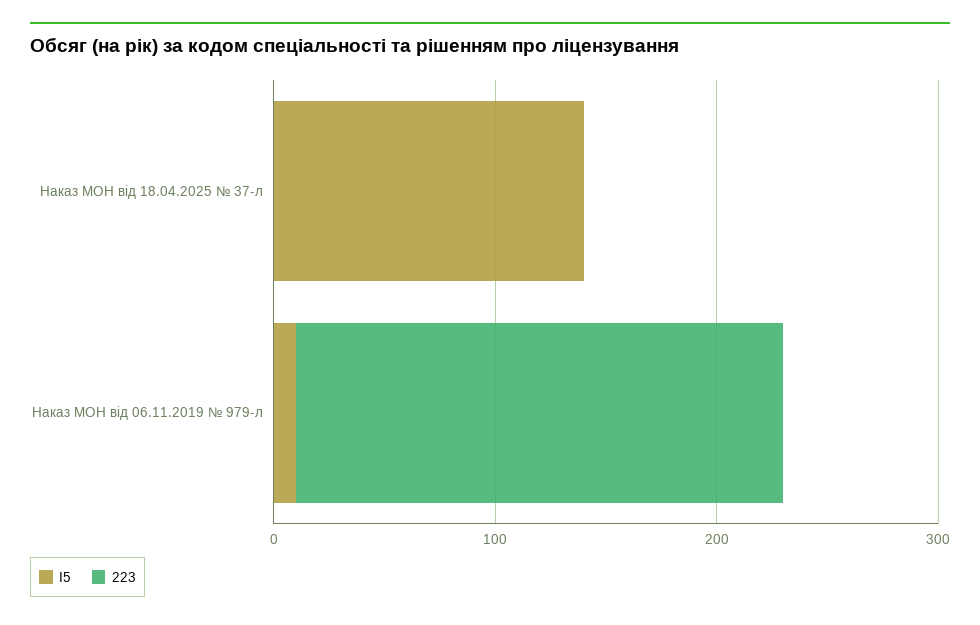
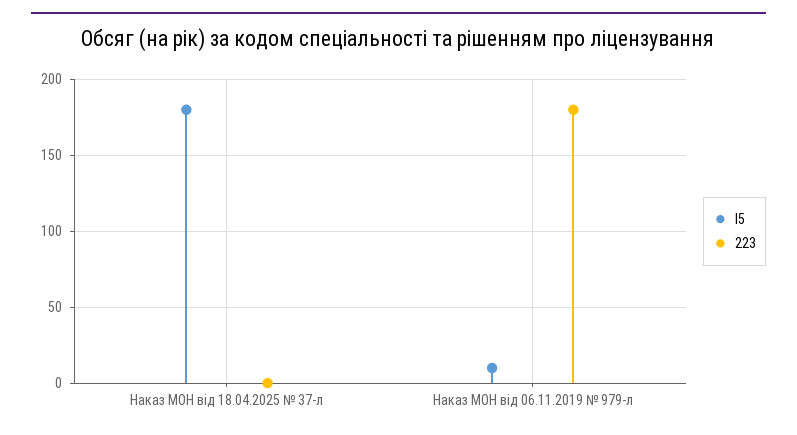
  {
    "I5": {
-     "Наказ МОН від 18.04.2025 № 37-л": 140,
+     "Наказ МОН від 18.04.2025 № 37-л": 180,
      "Наказ МОН від 06.11.2019 № 979-л": 10
    },
    "223": {
      "Наказ МОН від 18.04.2025 № 37-л": 0,
-     "Наказ МОН від 06.11.2019 № 979-л": 220
+     "Наказ МОН від 06.11.2019 № 979-л": 180
    }
  }

